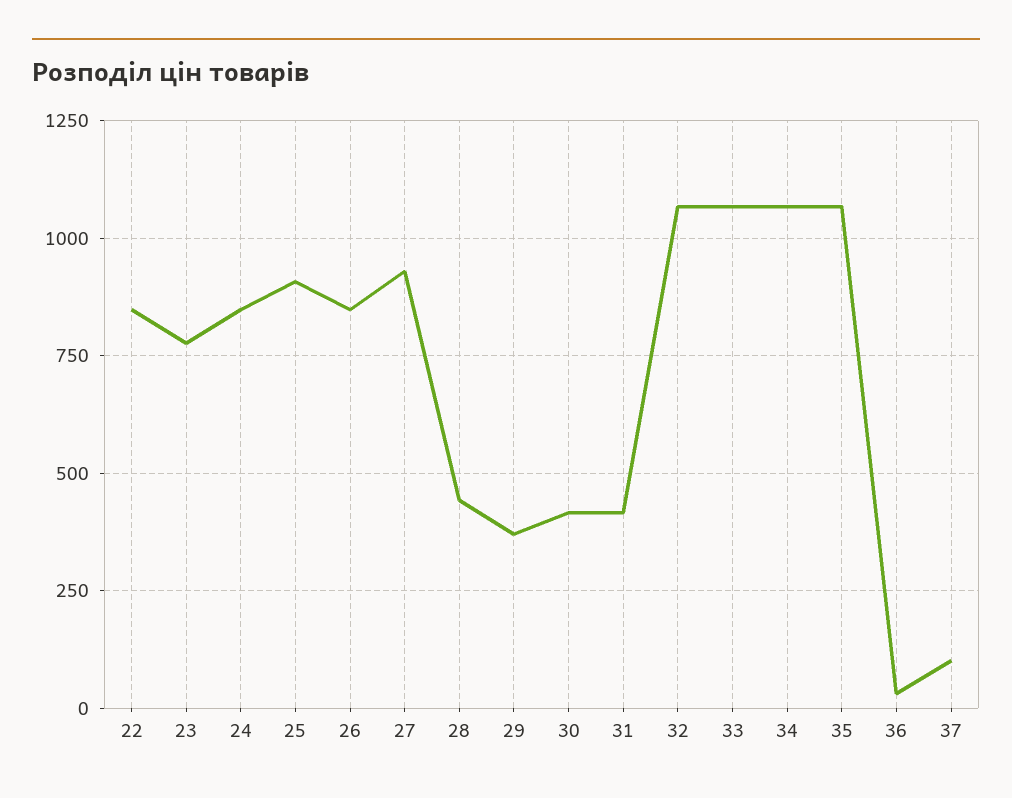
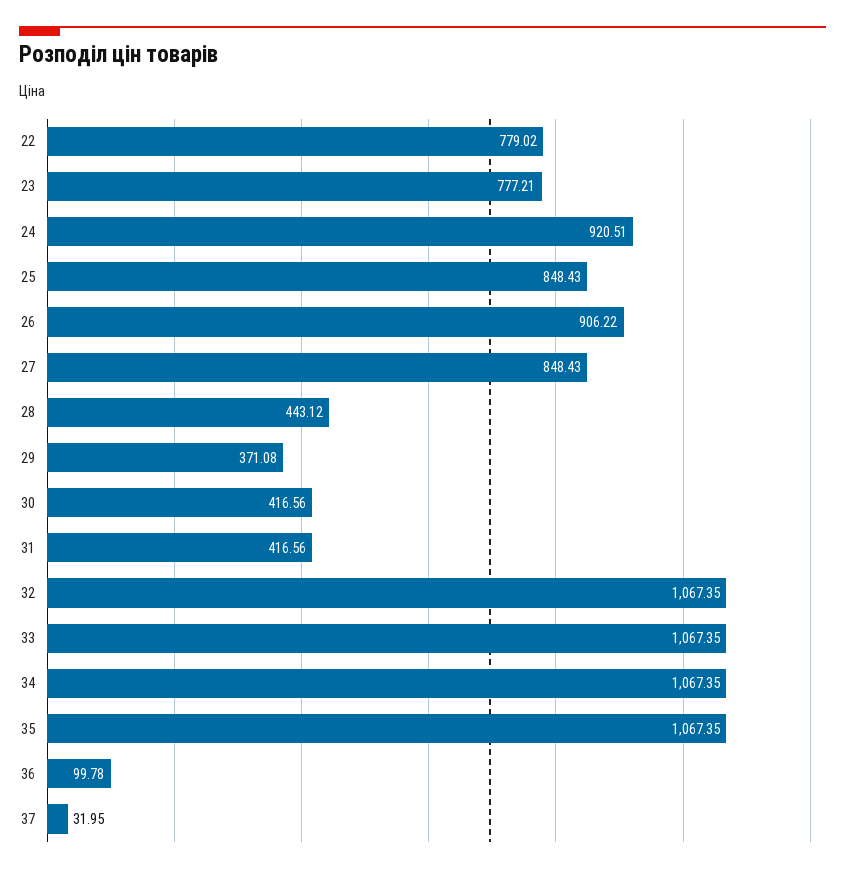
  {
-   "22": 850,
+   "22": 779.02,
    "23": 777.21,
-   "24": 850,
+   "24": 920.51,
-   "25": 900,
+   "25": 848.43,
-   "26": 850,
+   "26": 906.22,
-   "27": 925,
+   "27": 848.43,
    "28": 443.12,
    "29": 371.08,
    "30": 416.56,
    "31": 416.56,
    "32": 1067.35,
    "33": 1067.35,
    "34": 1067.35,
    "35": 1067.35,
-   "36": 25,
+   "36": 99.78,
-   "37": 100
+   "37": 31.95
  }

